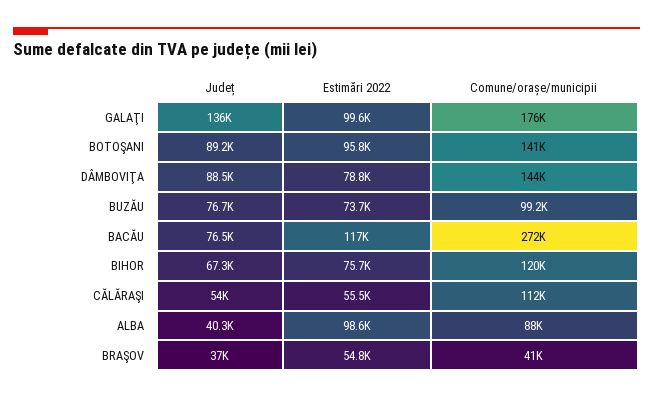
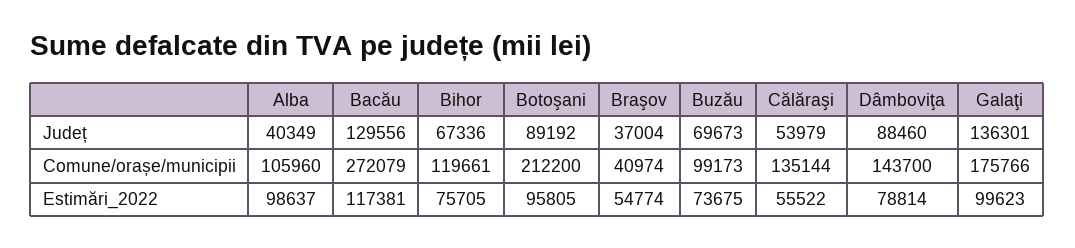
  {
    "Județ": {
      "GALAŢI": 136301,
      "BOTOŞANI": 89192,
      "DÂMBOVIŢA": 88460,
-     "BUZĂU": 76700,
+     "BUZĂU": 69673,
-     "BACĂU": 76500,
+     "BACĂU": 129556,
      "BIHOR": 67336,
      "CĂLĂRAŞI": 53979,
      "ALBA": 40349,
      "BRAŞOV": 37004
    },
    "Estimări 2022": {
      "GALAŢI": 99623,
      "BOTOŞANI": 95805,
      "DÂMBOVIŢA": 78814,
      "BUZĂU": 73675,
      "BACĂU": 117381,
      "BIHOR": 75705,
      "CĂLĂRAŞI": 55522,
      "ALBA": 98637,
      "BRAŞOV": 54774
    },
    "Comune/orașe/municipii": {
      "GALAŢI": 175766,
-     "BOTOŞANI": 141000,
+     "BOTOŞANI": 212200,
      "DÂMBOVIŢA": 143700,
      "BUZĂU": 99173,
      "BACĂU": 272079,
      "BIHOR": 119661,
-     "CĂLĂRAŞI": 112000,
+     "CĂLĂRAŞI": 135144,
-     "ALBA": 88000,
+     "ALBA": 105960,
      "BRAŞOV": 40974
    }
  }

